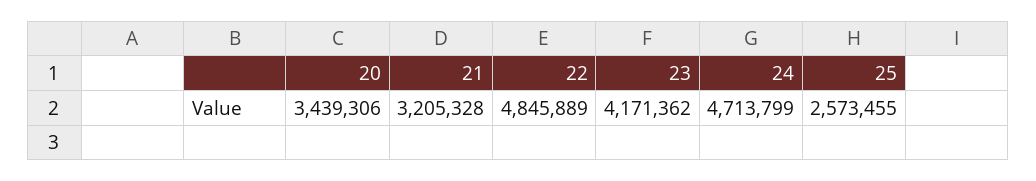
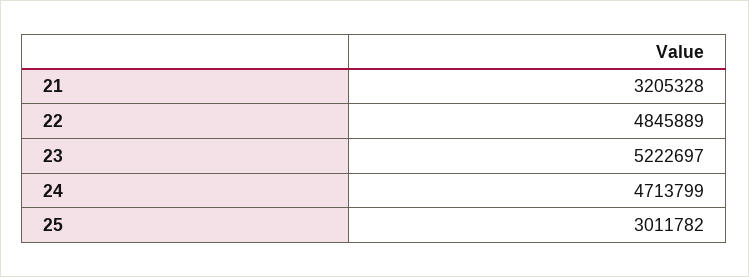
  {
-   "20": 3439306,
    "21": 3205328,
    "22": 4845889,
-   "23": 4171362,
+   "23": 5222697,
    "24": 4713799,
-   "25": 2573455
+   "25": 3011782
  }

